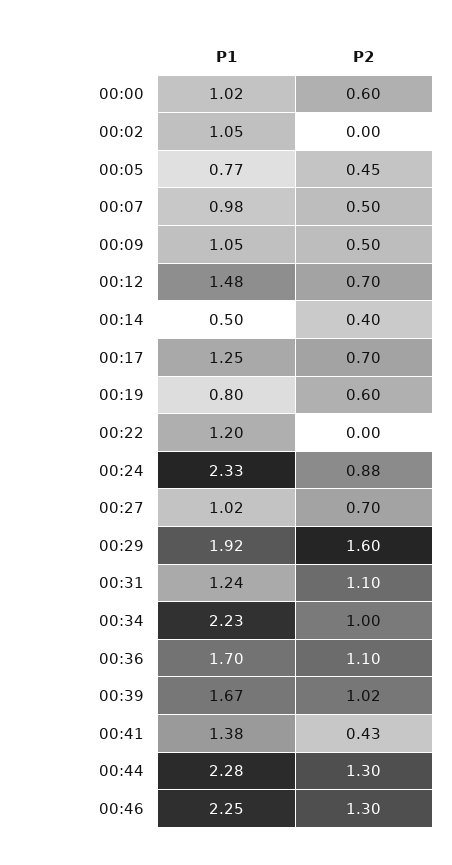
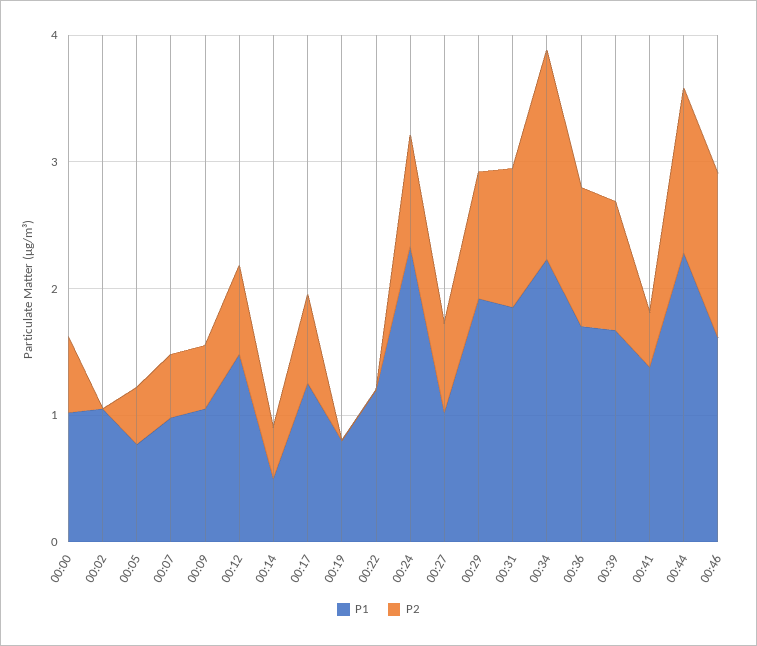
  {
    "P1": {
      "00:00": 1.02,
      "00:02": 1.05,
      "00:05": 0.77,
      "00:07": 0.98,
      "00:09": 1.05,
      "00:12": 1.48,
      "00:14": 0.5,
      "00:17": 1.25,
      "00:19": 0.8,
      "00:22": 1.2,
      "00:24": 2.33,
      "00:27": 1.02,
      "00:29": 1.92,
-     "00:31": 1.24,
+     "00:31": 1.8,
      "00:34": 2.23,
      "00:36": 1.7,
      "00:39": 1.67,
      "00:41": 1.38,
      "00:44": 2.28,
-     "00:46": 2.25
+     "00:46": 1.6
    },
    "P2": {
      "00:00": 0.6,
      "00:02": 0,
      "00:05": 0.45,
      "00:07": 0.5,
      "00:09": 0.5,
      "00:12": 0.7,
      "00:14": 0.4,
      "00:17": 0.7,
-     "00:19": 0.6,
+     "00:19": 0,
      "00:22": 0,
      "00:24": 0.88,
      "00:27": 0.7,
-     "00:29": 1.6,
+     "00:29": 1,
      "00:31": 1.1,
-     "00:34": 1,
+     "00:34": 1.6,
      "00:36": 1.1,
      "00:39": 1.02,
      "00:41": 0.43,
      "00:44": 1.3,
      "00:46": 1.3
    }
  }

